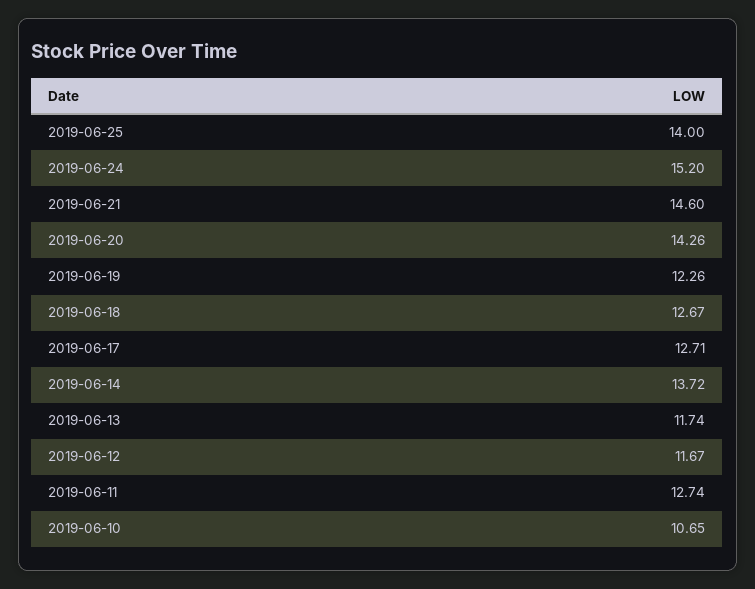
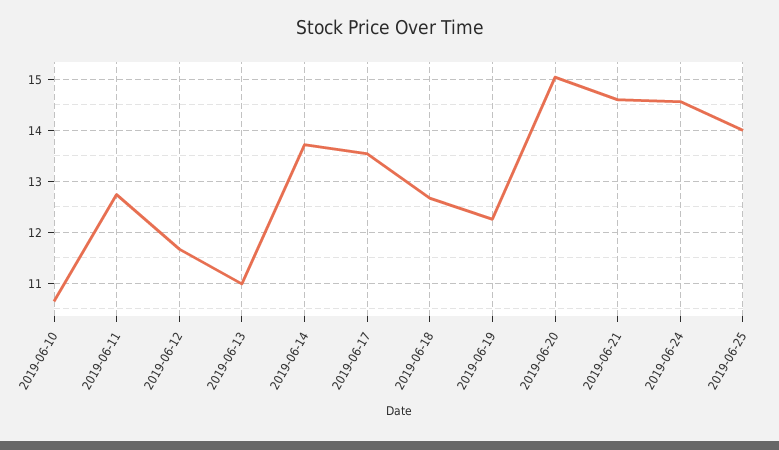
  {
    "2019-06-25": 14,
-   "2019-06-24": 15.2,
+   "2019-06-24": 14.6,
    "2019-06-21": 14.6,
-   "2019-06-20": 14.26,
+   "2019-06-20": 15,
    "2019-06-19": 12.26,
    "2019-06-18": 12.67,
-   "2019-06-17": 12.71,
+   "2019-06-17": 13.6,
    "2019-06-14": 13.72,
-   "2019-06-13": 11.74,
+   "2019-06-13": 11,
    "2019-06-12": 11.67,
    "2019-06-11": 12.74,
    "2019-06-10": 10.65
  }

